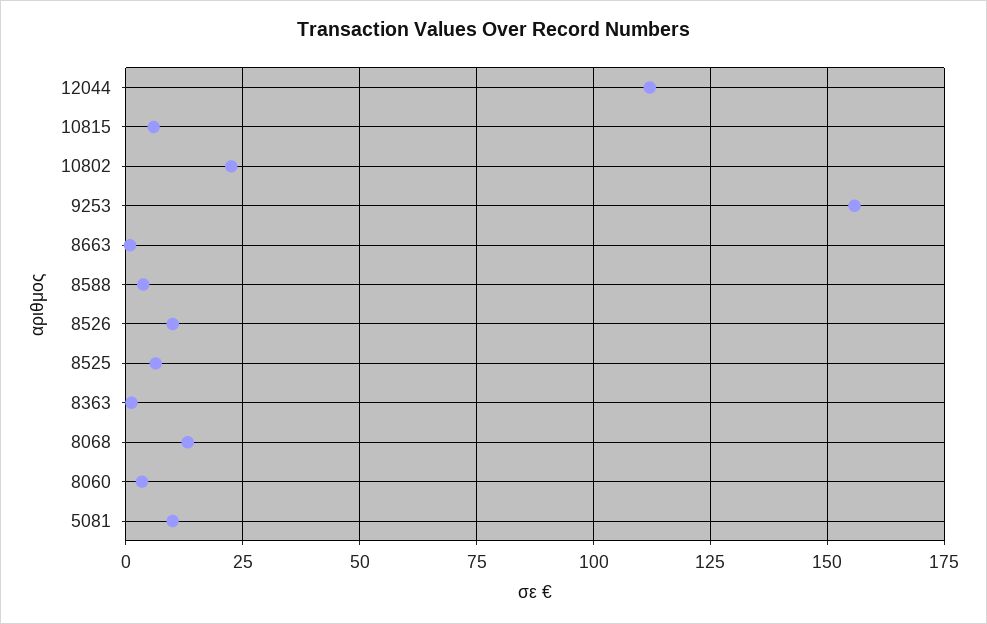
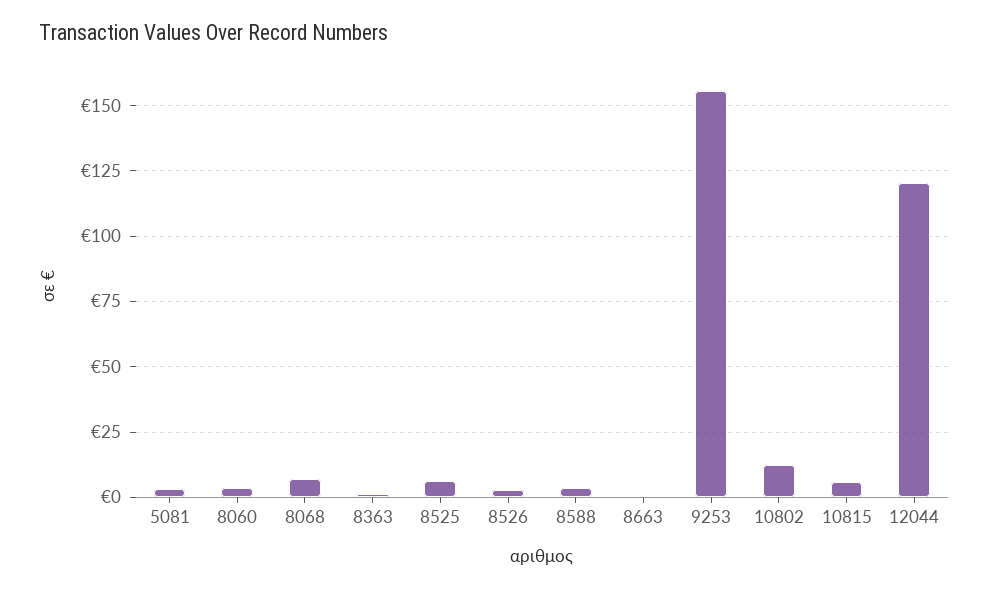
  {
-   "12044": 112.5,
+   "12044": 120,
    "10815": 5,
-   "10802": 22.5,
+   "10802": 12.5,
    "9253": 155,
    "8663": 0,
    "8588": 2.5,
-   "8526": 10,
+   "8526": 2.5,
    "8525": 7.5,
    "8363": 0,
-   "8068": 12.5,
+   "8068": 7.5,
    "8060": 2.5,
-   "5081": 10
+   "5081": 2.5
  }

